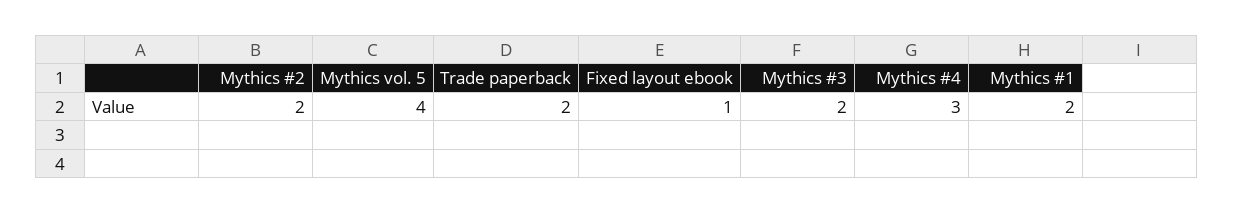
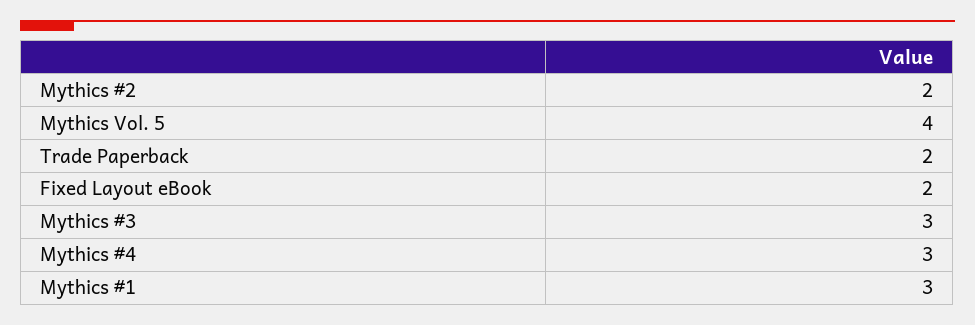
  {
    "Mythics #2": 2,
    "Mythics vol. 5": 4,
    "Trade paperback": 2,
-   "Fixed layout ebook": 1,
+   "Fixed layout ebook": 2,
-   "Mythics #3": 2,
+   "Mythics #3": 3,
    "Mythics #4": 3,
-   "Mythics #1": 2
+   "Mythics #1": 3
  }

